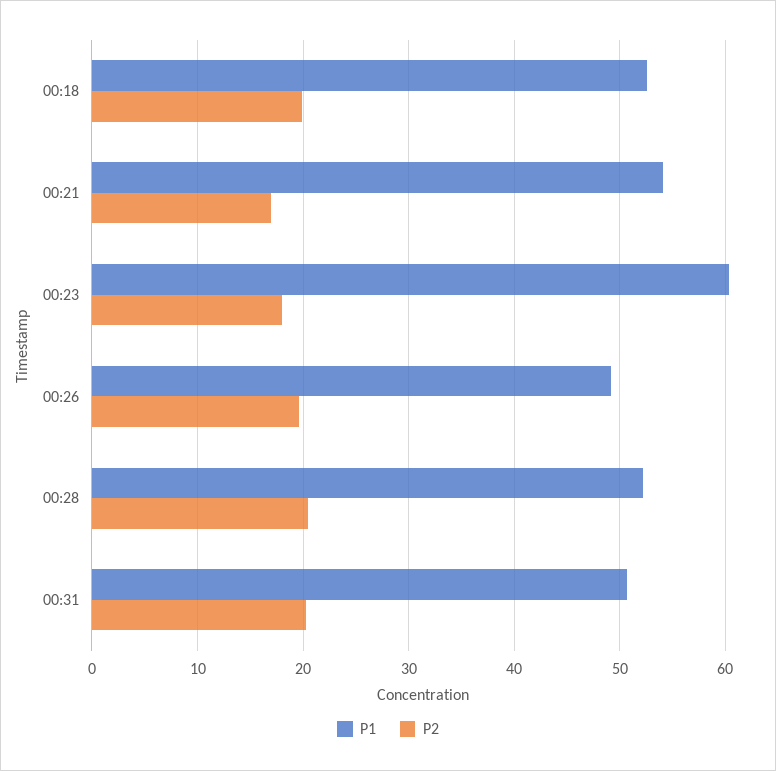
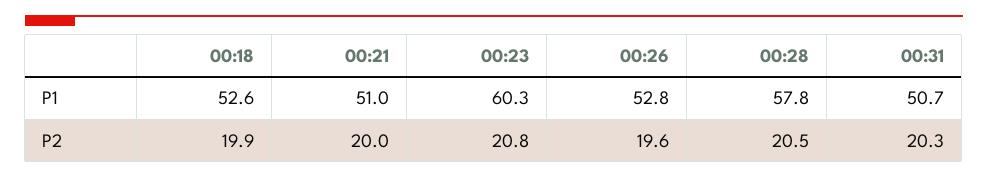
  {
    "P1": {
      "00:18": 52.6,
-     "00:21": 54,
+     "00:21": 51,
      "00:23": 60.3,
-     "00:26": 49,
+     "00:26": 52.8,
-     "00:28": 52,
+     "00:28": 57.8,
      "00:31": 50.7
    },
    "P2": {
      "00:18": 19.9,
-     "00:21": 17,
+     "00:21": 20,
-     "00:23": 18,
+     "00:23": 20.8,
      "00:26": 19.6,
      "00:28": 20.5,
      "00:31": 20.3
    }
  }

